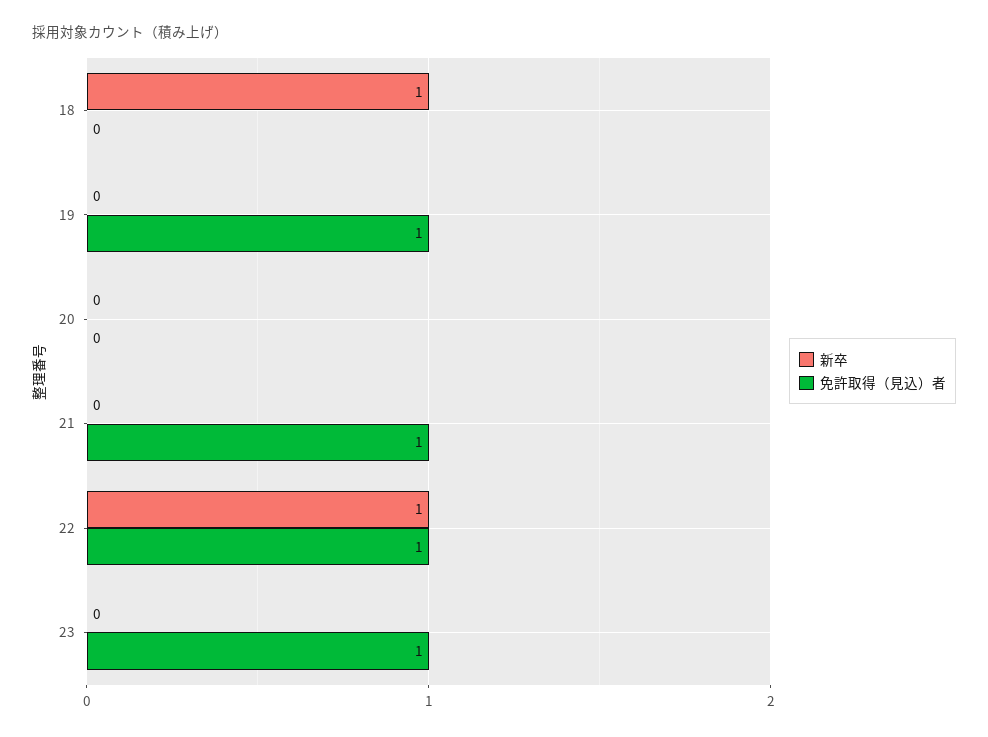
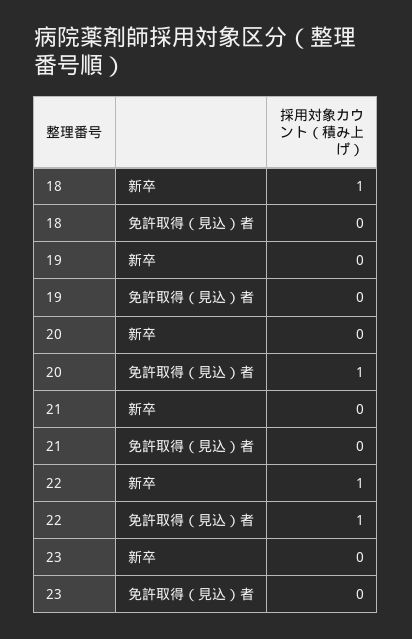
  {
    "新卒": {
      "18": 1,
      "19": 0,
      "20": 0,
      "21": 0,
      "22": 1,
      "23": 0
    },
    "免許取得（見込）者": {
      "18": 0,
-     "19": 1,
+     "19": 0,
-     "20": 0,
+     "20": 1,
-     "21": 1,
+     "21": 0,
      "22": 1,
-     "23": 1
+     "23": 0
    }
  }

